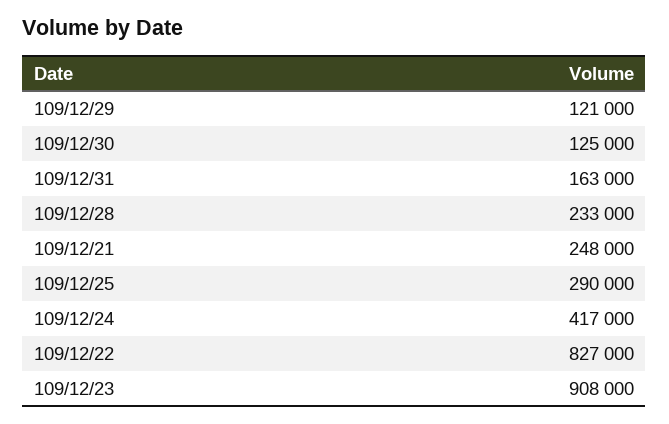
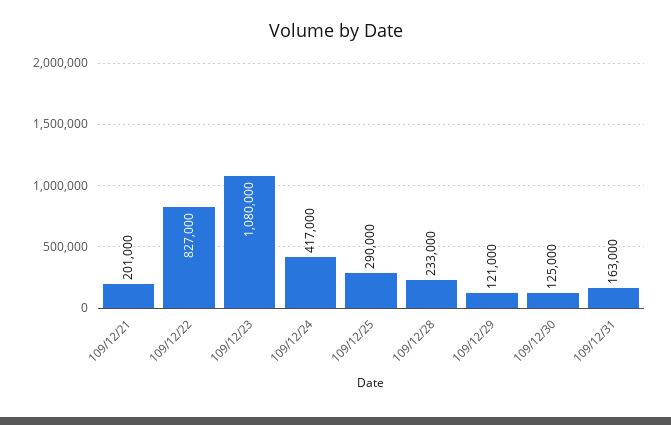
  {
    "109/12/29": 121000,
    "109/12/30": 125000,
    "109/12/31": 163000,
    "109/12/28": 233000,
-   "109/12/21": 248000,
+   "109/12/21": 201000,
    "109/12/25": 290000,
    "109/12/24": 417000,
    "109/12/22": 827000,
-   "109/12/23": 908000
+   "109/12/23": 1080000
  }

